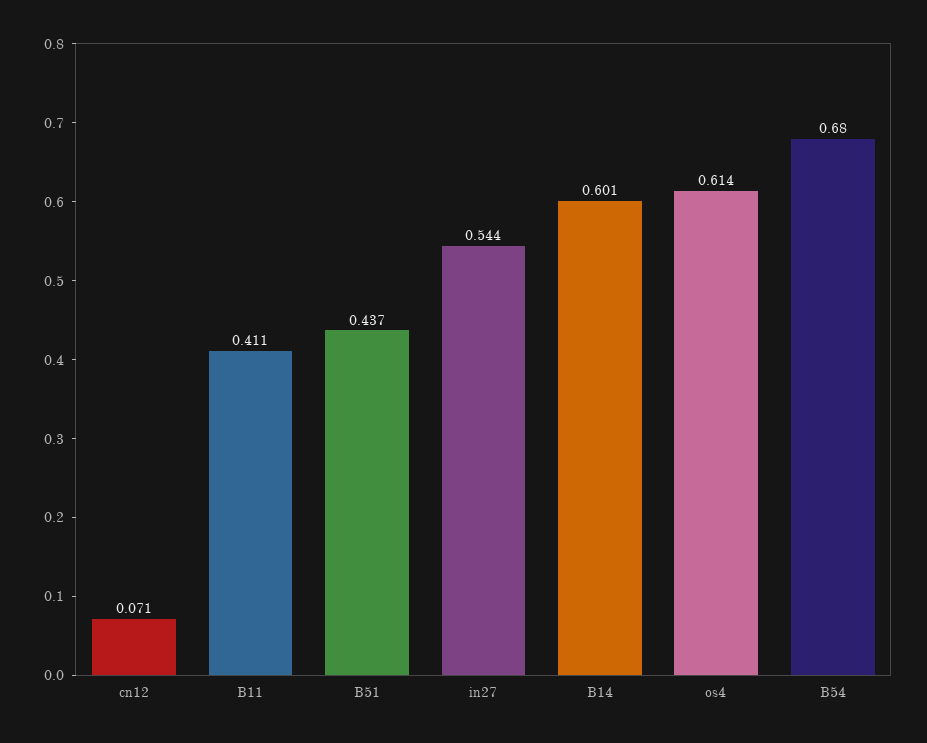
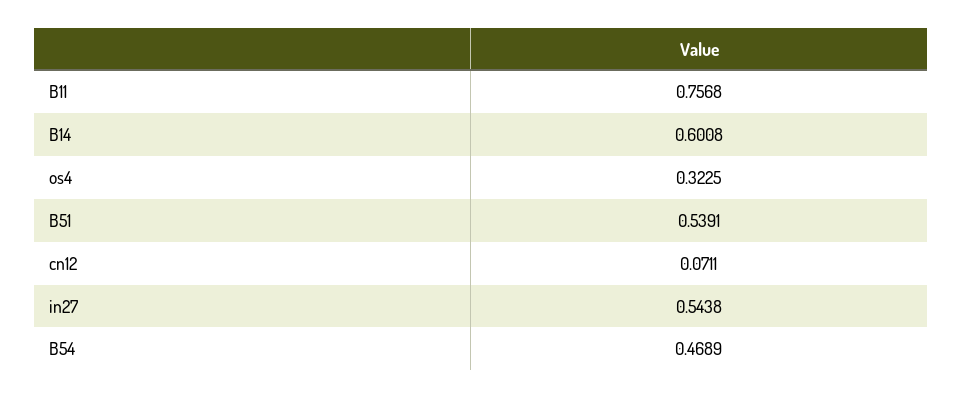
  {
    "cn12": 0.0711,
-   "B11": 0.411,
+   "B11": 0.7568,
-   "B51": 0.437,
+   "B51": 0.5391,
    "in27": 0.5438,
    "B14": 0.6008,
-   "os4": 0.614,
+   "os4": 0.3225,
-   "B54": 0.68
+   "B54": 0.4689
  }

